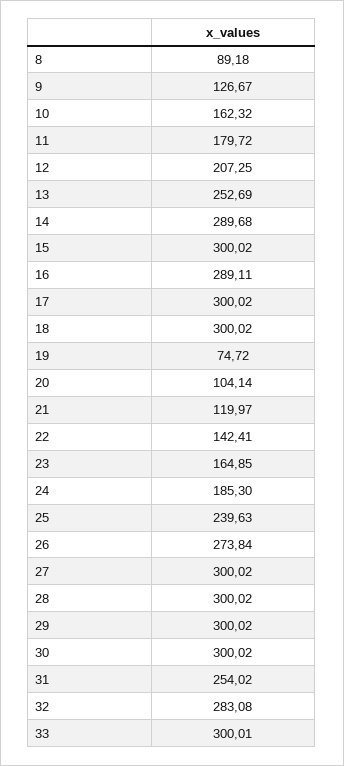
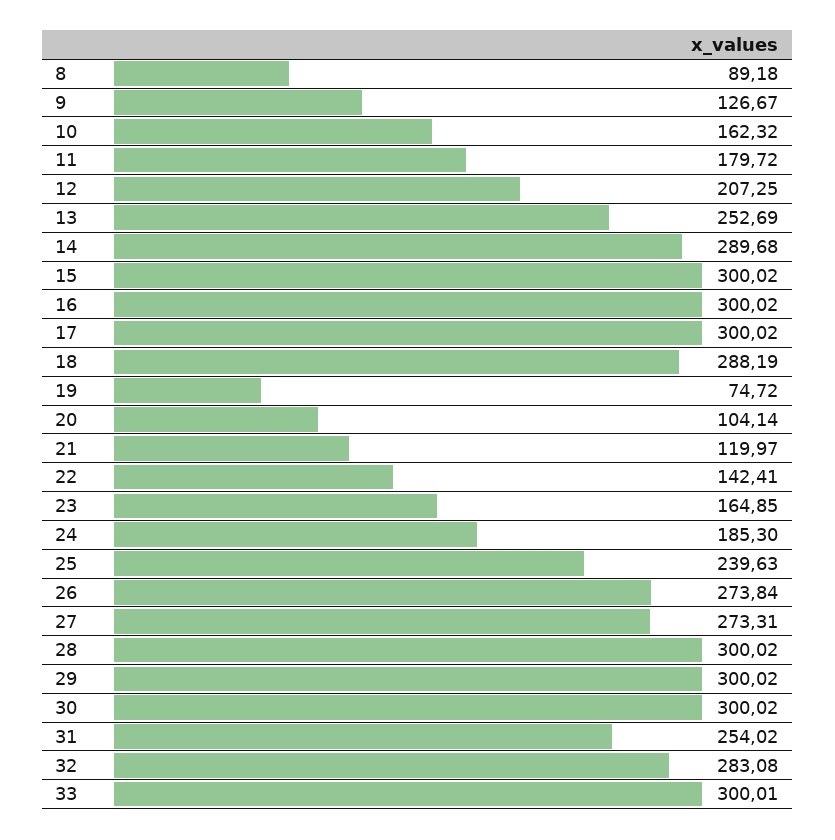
  {
    "8": 89.18,
    "9": 126.67,
    "10": 162.32,
    "11": 179.72,
    "12": 207.25,
    "13": 252.69,
    "14": 289.68,
    "15": 300.02,
-   "16": 289.11,
+   "16": 300.02,
    "17": 300.02,
-   "18": 300.02,
+   "18": 288.19,
    "19": 74.72,
    "20": 104.14,
    "21": 119.97,
    "22": 142.41,
    "23": 164.85,
    "24": 185.3,
    "25": 239.63,
    "26": 273.84,
-   "27": 300.02,
+   "27": 273.31,
    "28": 300.02,
    "29": 300.02,
    "30": 300.02,
    "31": 254.02,
    "32": 283.08,
    "33": 300.01
  }

